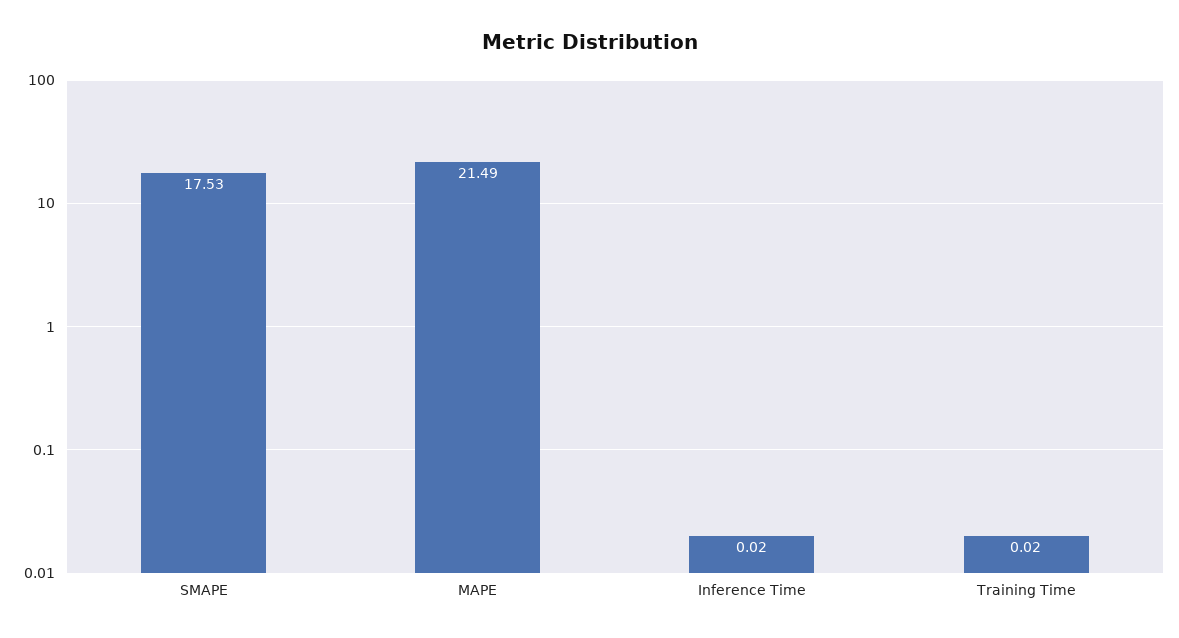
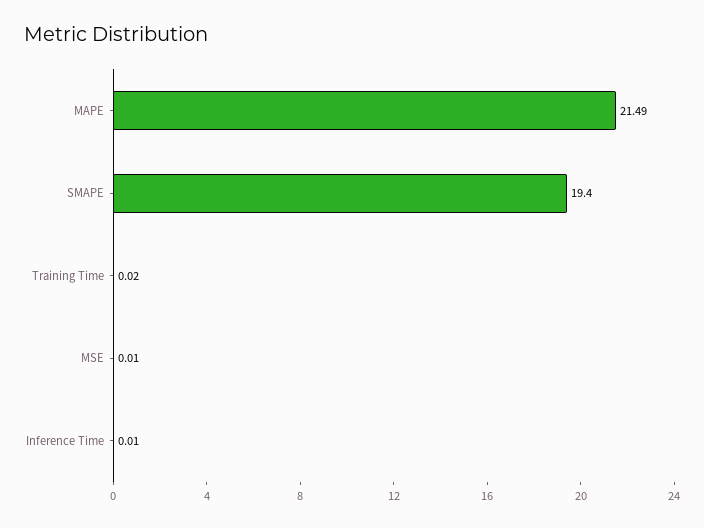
  {
-   "SMAPE": 17.53,
+   "SMAPE": 19.4,
    "MAPE": 21.49,
-   "Inference Time": 0.02,
+   "Inference Time": 0.01,
-   "Training Time": 0.02
+   "Training Time": 0.02,
+   "MSE": 0.01
  }

